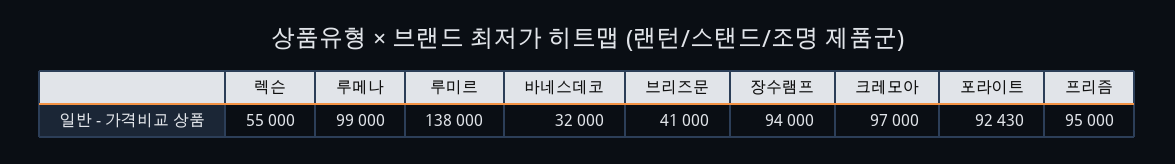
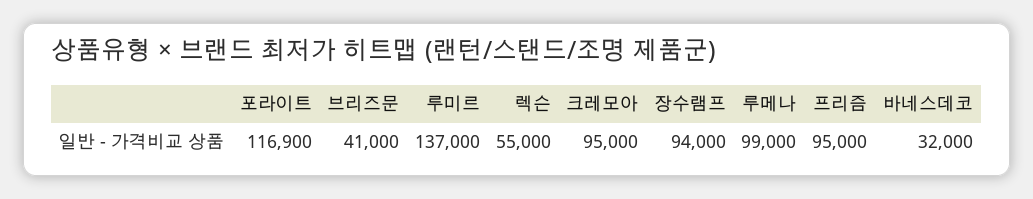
  {
    "렉슨": 55000,
    "루메나": 99000,
-   "루미르": 138000,
+   "루미르": 137000,
    "바네스데코": 32000,
    "브리즈문": 41000,
    "장수램프": 94000,
-   "크레모아": 97000,
+   "크레모아": 95000,
-   "포라이트": 92430,
+   "포라이트": 116900,
    "프리즘": 95000
  }

